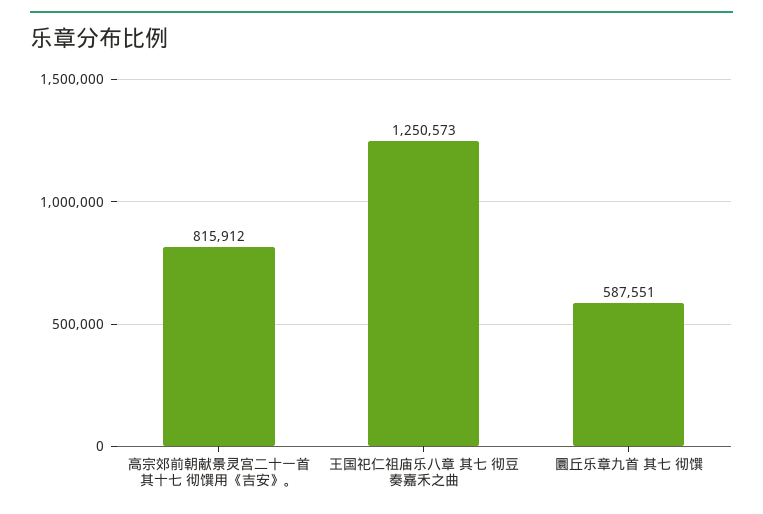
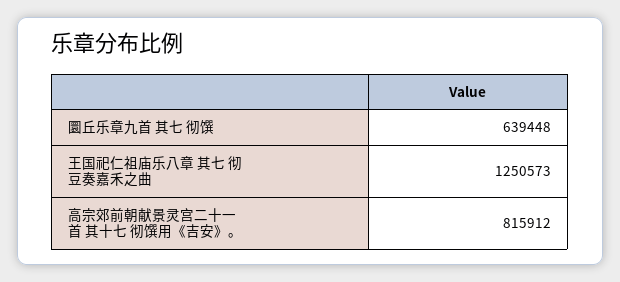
  {
    "高宗郊前朝献景灵宫二十一首 其十七 彻馔用《吉安》。": 815912,
    "王国祀仁祖庙乐八章 其七 彻豆奏嘉禾之曲": 1250573,
-   "圜丘乐章九首 其七 彻馔": 587551
+   "圜丘乐章九首 其七 彻馔": 639448
  }

